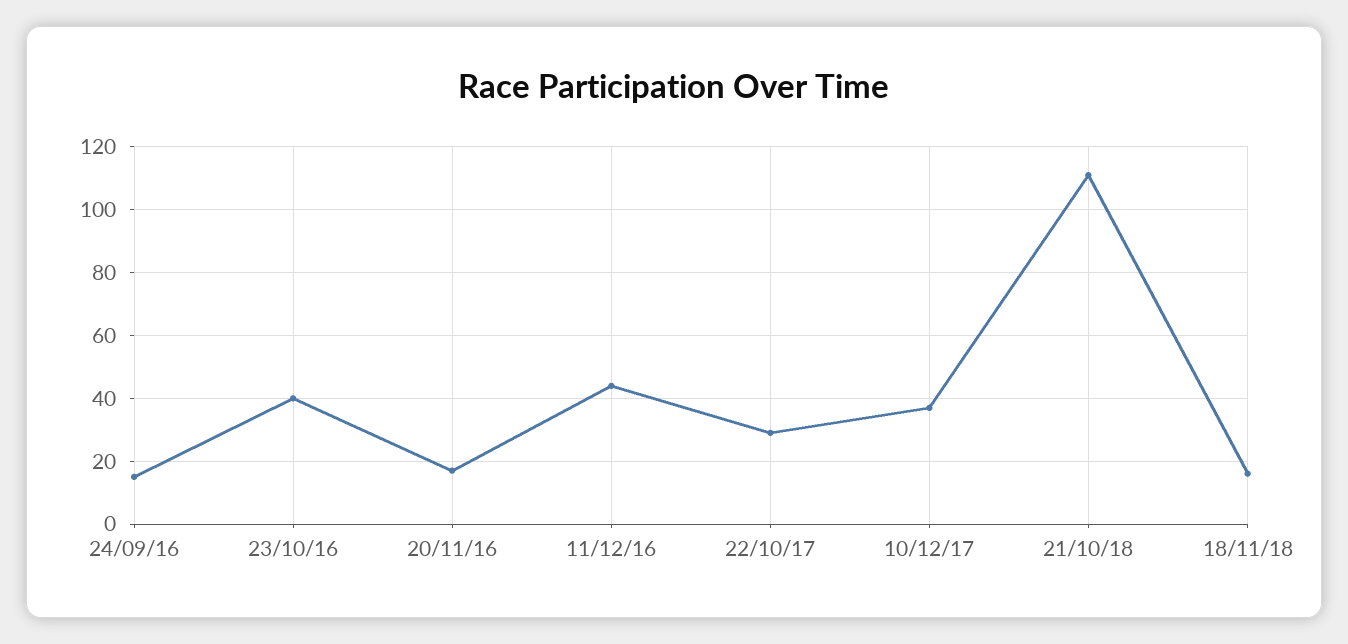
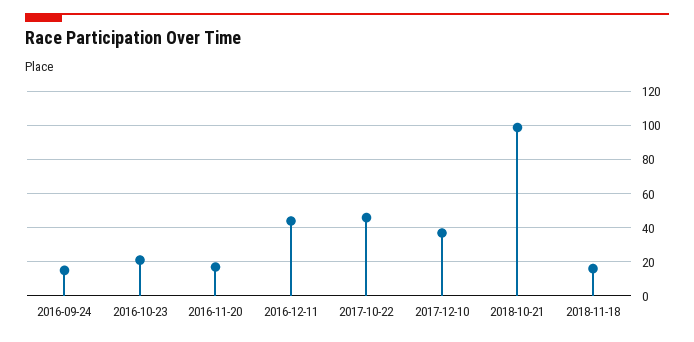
  {
    "24/09/16": 15,
-   "23/10/16": 40,
+   "23/10/16": 20,
    "20/11/16": 15,
    "11/12/16": 45,
-   "22/10/17": 30,
+   "22/10/17": 45,
    "10/12/17": 35,
-   "21/10/18": 110,
+   "21/10/18": 100,
    "18/11/18": 15
  }

